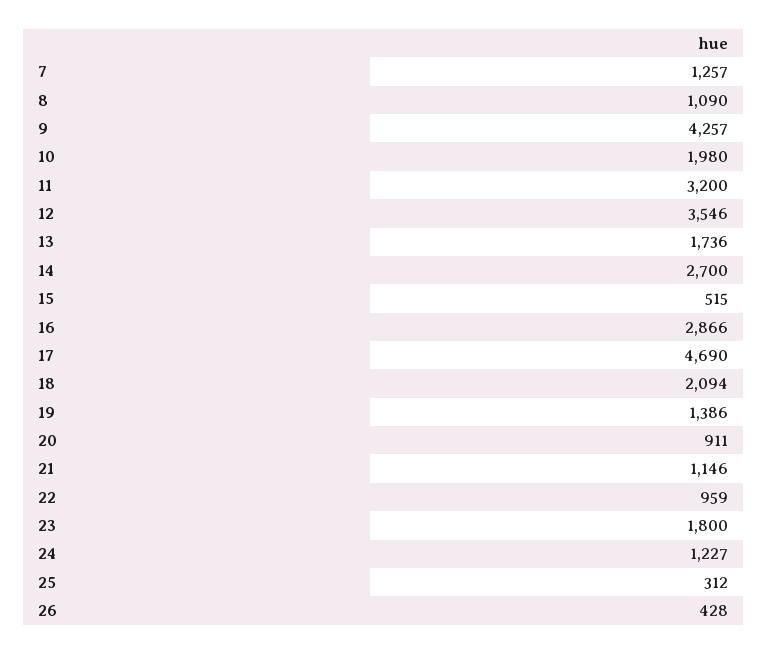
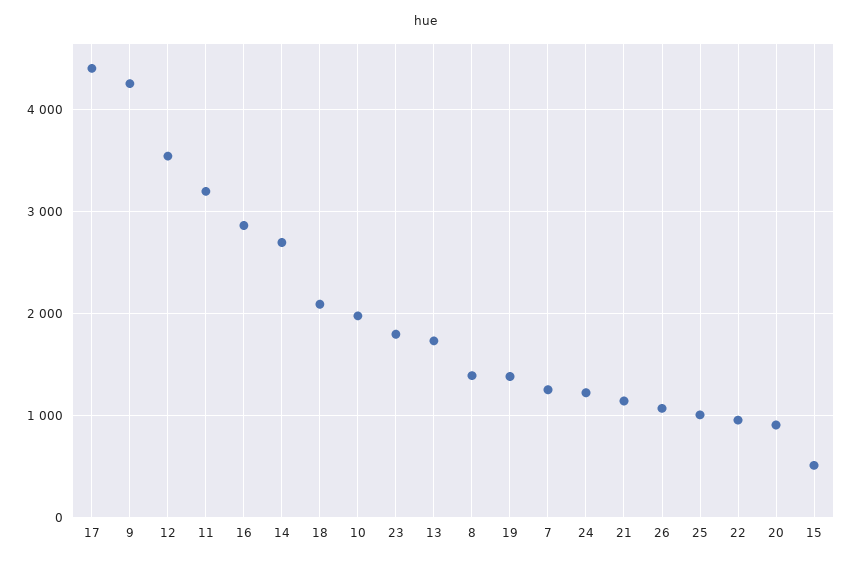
  {
    "7": 1257,
-   "8": 1090,
+   "8": 1400,
    "9": 4257,
    "10": 1980,
    "11": 3200,
    "12": 3546,
    "13": 1736,
    "14": 2700,
    "15": 515,
    "16": 2866,
-   "17": 4690,
+   "17": 4400,
    "18": 2094,
    "19": 1386,
    "20": 911,
    "21": 1146,
    "22": 959,
    "23": 1800,
    "24": 1227,
-   "25": 312,
+   "25": 1000,
-   "26": 428
+   "26": 1100
  }

